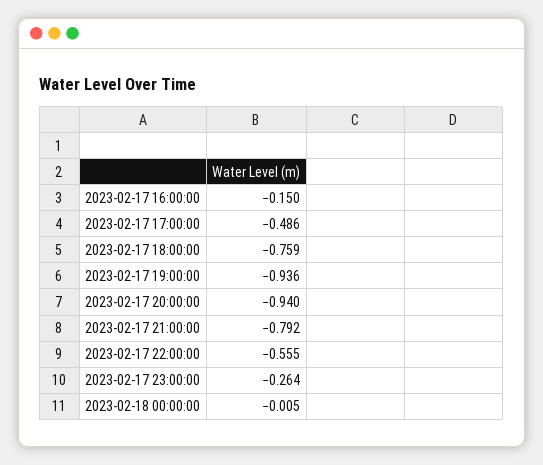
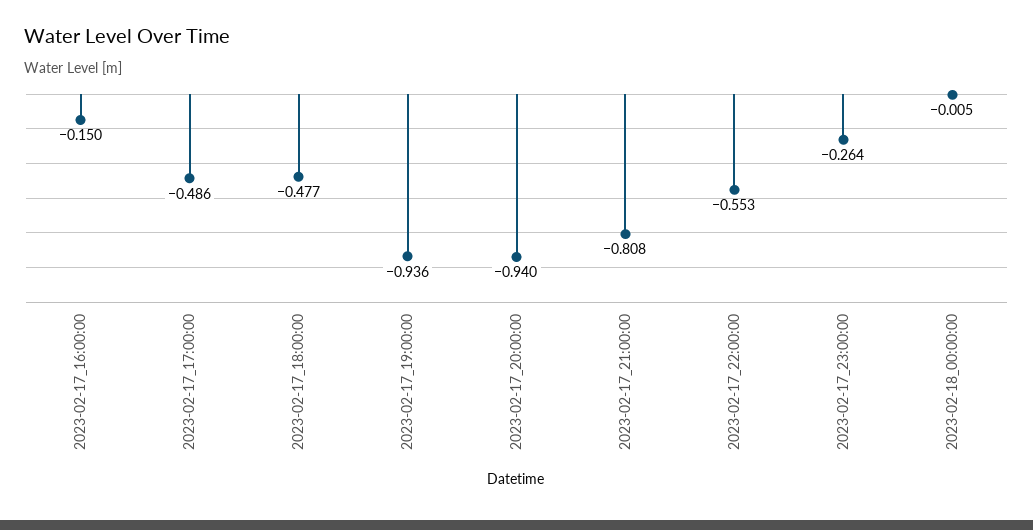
  {
    "2023-02-17 16:00:00": -0.15,
    "2023-02-17 17:00:00": -0.486,
-   "2023-02-17 18:00:00": -0.759,
+   "2023-02-17 18:00:00": -0.477,
    "2023-02-17 19:00:00": -0.936,
    "2023-02-17 20:00:00": -0.94,
-   "2023-02-17 21:00:00": -0.792,
+   "2023-02-17 21:00:00": -0.808,
-   "2023-02-17 22:00:00": -0.555,
+   "2023-02-17 22:00:00": -0.553,
    "2023-02-17 23:00:00": -0.264,
    "2023-02-18 00:00:00": -0.005
  }

